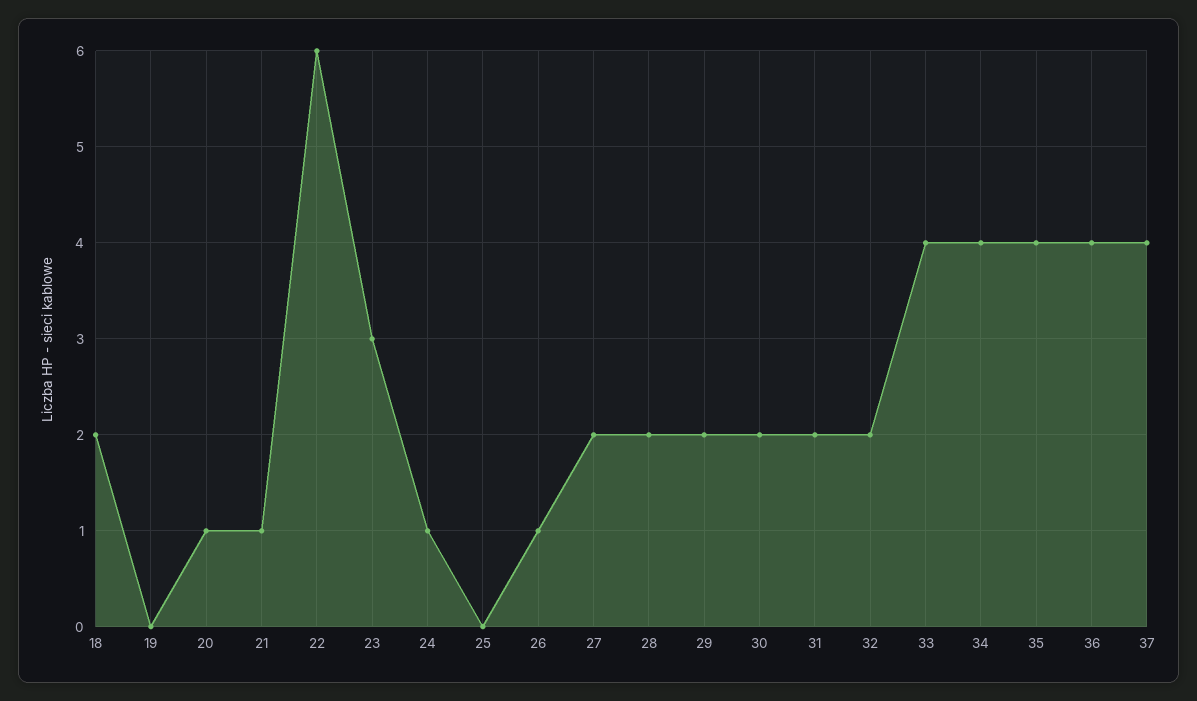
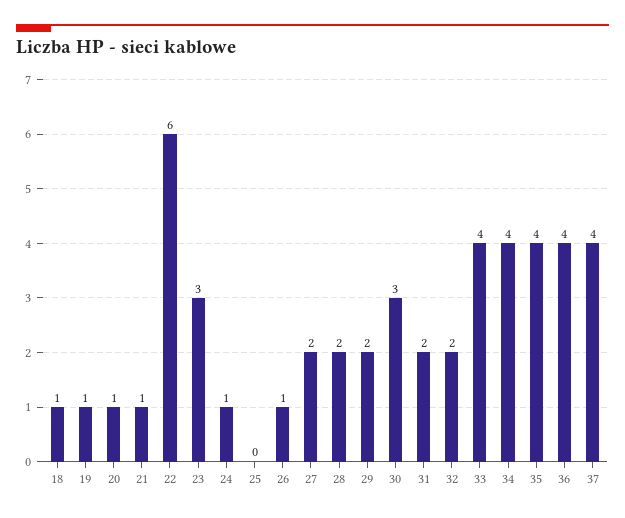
  {
-   "18": 2,
+   "18": 1,
-   "19": 0,
+   "19": 1,
    "20": 1,
    "21": 1,
    "22": 6,
    "23": 3,
    "24": 1,
    "25": 0,
    "26": 1,
    "27": 2,
    "28": 2,
    "29": 2,
-   "30": 2,
+   "30": 3,
    "31": 2,
    "32": 2,
    "33": 4,
    "34": 4,
    "35": 4,
    "36": 4,
    "37": 4
  }

